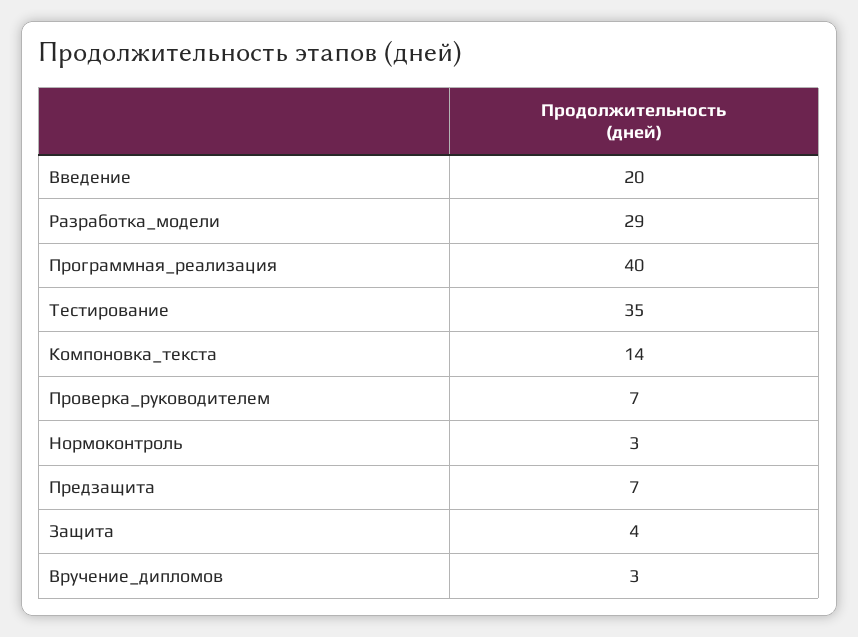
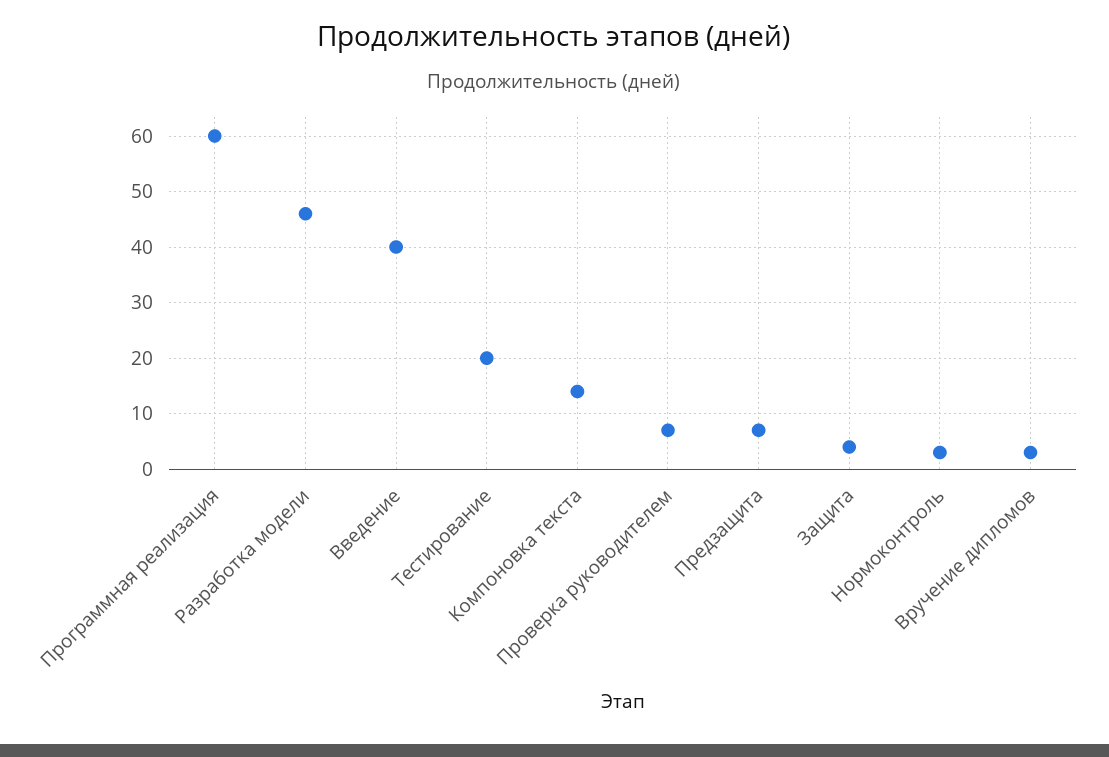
  {
-   "Введение": 20,
+   "Введение": 40,
-   "Разработка_модели": 29,
+   "Разработка_модели": 45,
-   "Программная_реализация": 40,
+   "Программная_реализация": 60,
-   "Тестирование": 35,
+   "Тестирование": 20,
    "Компоновка_текста": 14,
    "Проверка_руководителем": 7,
    "Нормоконтроль": 3,
    "Предзащита": 7,
    "Защита": 4,
    "Вручение_дипломов": 3
  }

